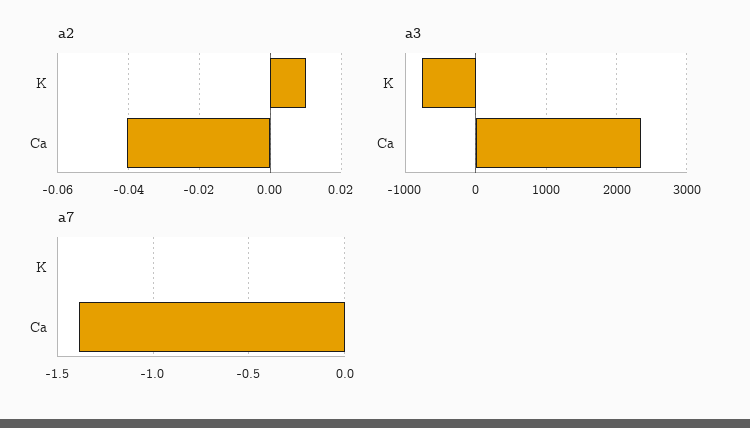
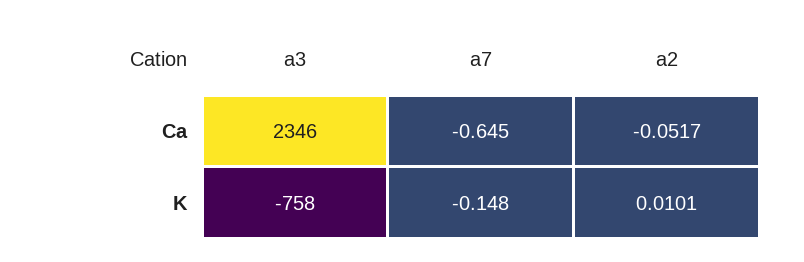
  {
    "a2": {
      "K": 0.0101,
-     "Ca": -0.04
+     "Ca": -0.0517
    },
    "a3": {
      "K": -758,
      "Ca": 2346
    },
    "a7": {
-     "K": 0,
+     "K": -0.148,
-     "Ca": -1.4
+     "Ca": -0.645
    }
  }

